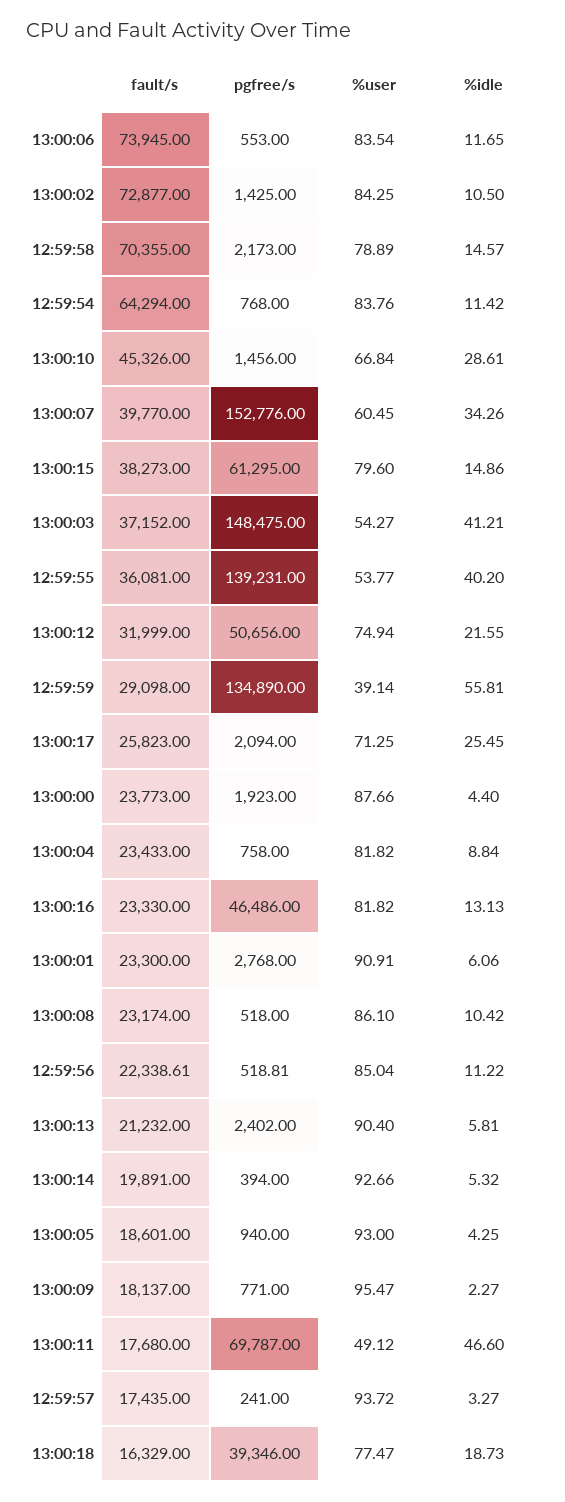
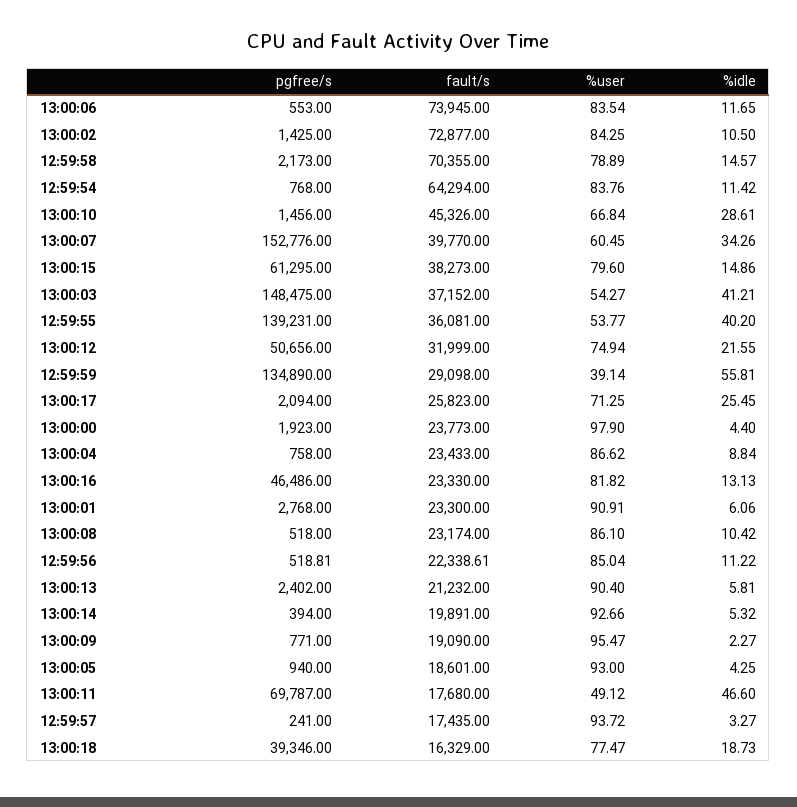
  {
    "fault/s": {
      "13:00:06": 73945,
      "13:00:02": 72877,
      "12:59:58": 70355,
      "12:59:54": 64294,
      "13:00:10": 45326,
      "13:00:07": 39770,
      "13:00:15": 38273,
      "13:00:03": 37152,
      "12:59:55": 36081,
      "13:00:12": 31999,
      "12:59:59": 29098,
      "13:00:17": 25823,
      "13:00:00": 23773,
      "13:00:04": 23433,
      "13:00:16": 23330,
      "13:00:01": 23300,
      "13:00:08": 23174,
      "12:59:56": 22338.61,
      "13:00:13": 21232,
      "13:00:14": 19891,
      "13:00:05": 18601,
-     "13:00:09": 18137,
+     "13:00:09": 19090,
      "13:00:11": 17680,
      "12:59:57": 17435,
      "13:00:18": 16329
    },
    "pgfree/s": {
      "13:00:06": 553,
      "13:00:02": 1425,
      "12:59:58": 2173,
      "12:59:54": 768,
      "13:00:10": 1456,
      "13:00:07": 152776,
      "13:00:15": 61295,
      "13:00:03": 148475,
      "12:59:55": 139231,
      "13:00:12": 50656,
      "12:59:59": 134890,
      "13:00:17": 2094,
      "13:00:00": 1923,
      "13:00:04": 758,
      "13:00:16": 46486,
      "13:00:01": 2768,
      "13:00:08": 518,
      "12:59:56": 518.81,
      "13:00:13": 2402,
      "13:00:14": 394,
      "13:00:05": 940,
      "13:00:09": 771,
      "13:00:11": 69787,
      "12:59:57": 241,
      "13:00:18": 39346
    },
    "%user": {
      "13:00:06": 83.54,
      "13:00:02": 84.25,
      "12:59:58": 78.89,
      "12:59:54": 83.76,
      "13:00:10": 66.84,
      "13:00:07": 60.45,
      "13:00:15": 79.6,
      "13:00:03": 54.27,
      "12:59:55": 53.77,
      "13:00:12": 74.94,
      "12:59:59": 39.14,
      "13:00:17": 71.25,
-     "13:00:00": 87.66,
+     "13:00:00": 97.9,
-     "13:00:04": 81.82,
+     "13:00:04": 86.62,
      "13:00:16": 81.82,
      "13:00:01": 90.91,
      "13:00:08": 86.1,
      "12:59:56": 85.04,
      "13:00:13": 90.4,
      "13:00:14": 92.66,
      "13:00:05": 93,
      "13:00:09": 95.47,
      "13:00:11": 49.12,
      "12:59:57": 93.72,
      "13:00:18": 77.47
    },
    "%idle": {
      "13:00:06": 11.65,
      "13:00:02": 10.5,
      "12:59:58": 14.57,
      "12:59:54": 11.42,
      "13:00:10": 28.61,
      "13:00:07": 34.26,
      "13:00:15": 14.86,
      "13:00:03": 41.21,
      "12:59:55": 40.2,
      "13:00:12": 21.55,
      "12:59:59": 55.81,
      "13:00:17": 25.45,
      "13:00:00": 4.4,
      "13:00:04": 8.84,
      "13:00:16": 13.13,
      "13:00:01": 6.06,
      "13:00:08": 10.42,
      "12:59:56": 11.22,
      "13:00:13": 5.81,
      "13:00:14": 5.32,
      "13:00:05": 4.25,
      "13:00:09": 2.27,
      "13:00:11": 46.6,
      "12:59:57": 3.27,
      "13:00:18": 18.73
    }
  }

